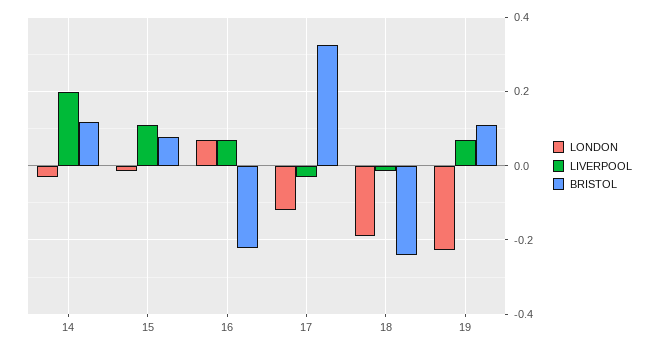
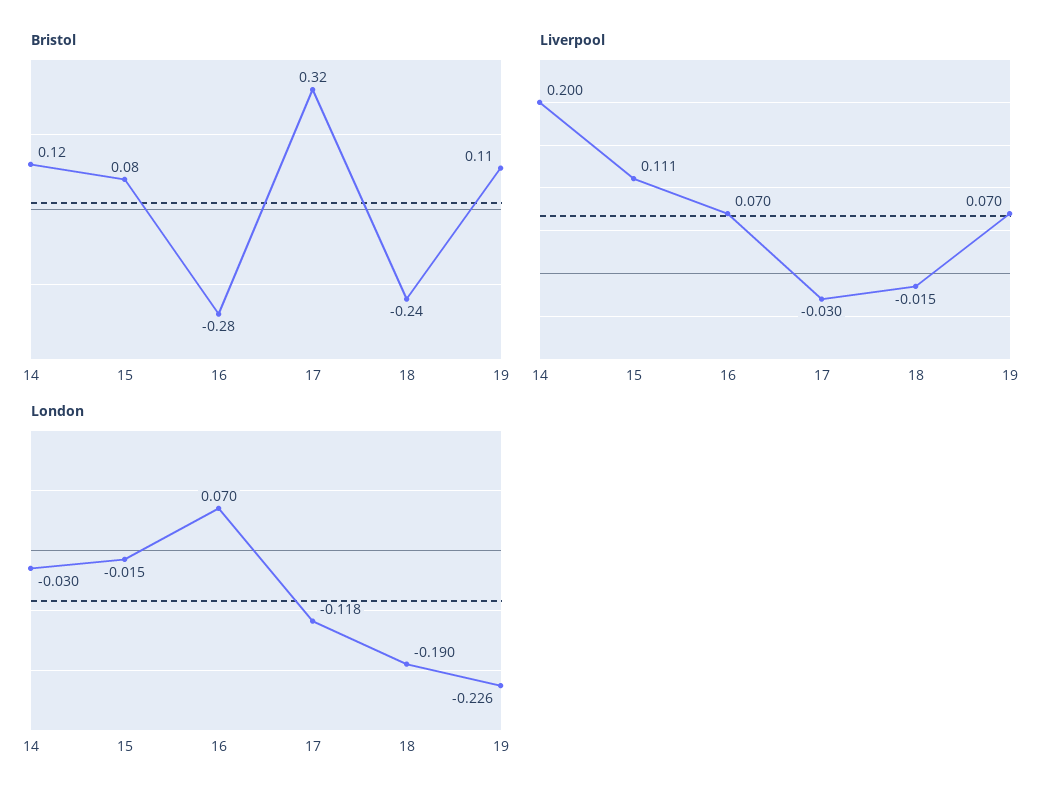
  {
    "LONDON": {
      "14": -0.03,
      "15": -0.015,
      "16": 0.07,
      "17": -0.118,
      "18": -0.19,
      "19": -0.226
    },
    "LIVERPOOL": {
      "14": 0.2,
      "15": 0.111,
      "16": 0.07,
      "17": -0.03,
      "18": -0.015,
      "19": 0.07
    },
    "BRISTOL": {
      "14": 0.12,
      "15": 0.08,
-     "16": -0.22,
+     "16": -0.28,
      "17": 0.32,
      "18": -0.24,
      "19": 0.11
    }
  }

